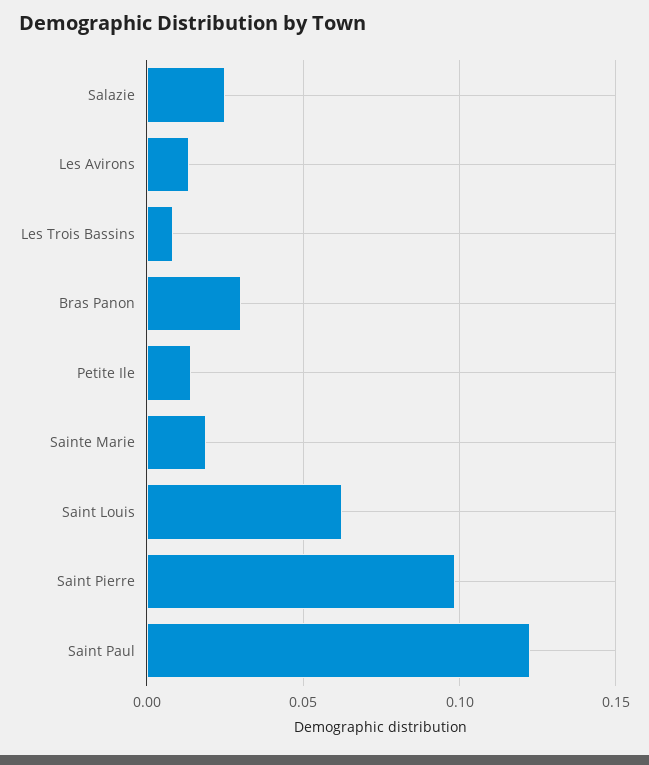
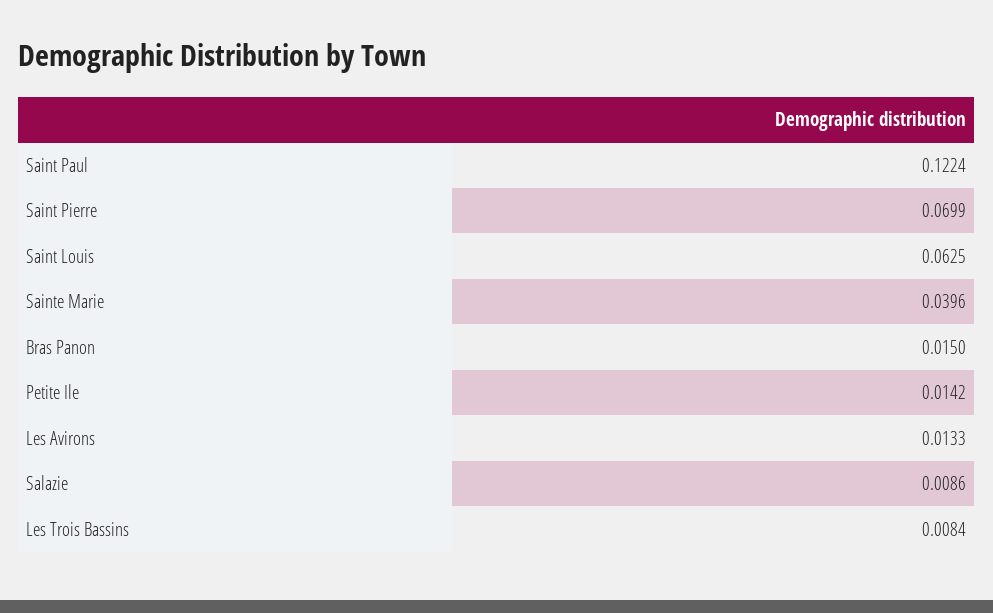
  {
-   "Salazie": 0.025,
+   "Salazie": 0.0086,
    "Les Avirons": 0.0133,
    "Les Trois Bassins": 0.0084,
-   "Bras Panon": 0.03,
+   "Bras Panon": 0.015,
    "Petite Ile": 0.0142,
-   "Sainte Marie": 0.02,
+   "Sainte Marie": 0.0396,
    "Saint Louis": 0.0625,
-   "Saint Pierre": 0.1,
+   "Saint Pierre": 0.0699,
    "Saint Paul": 0.1224
  }

